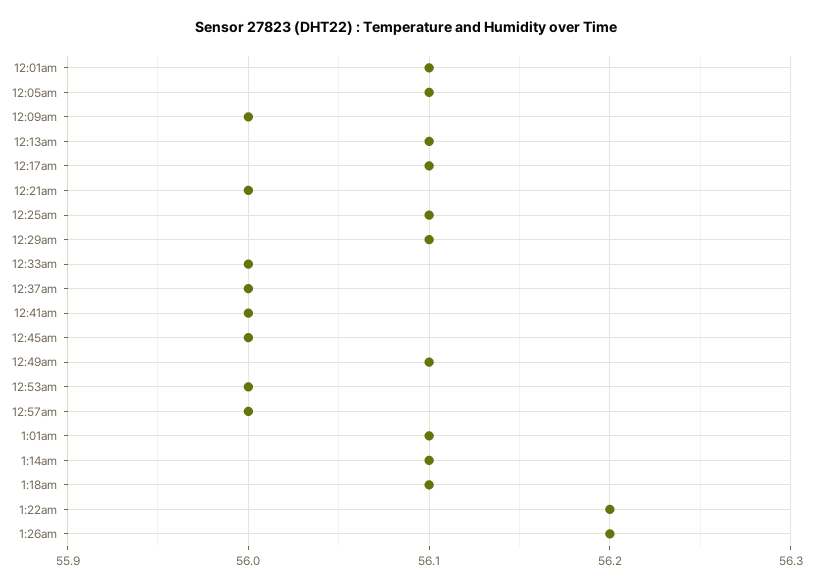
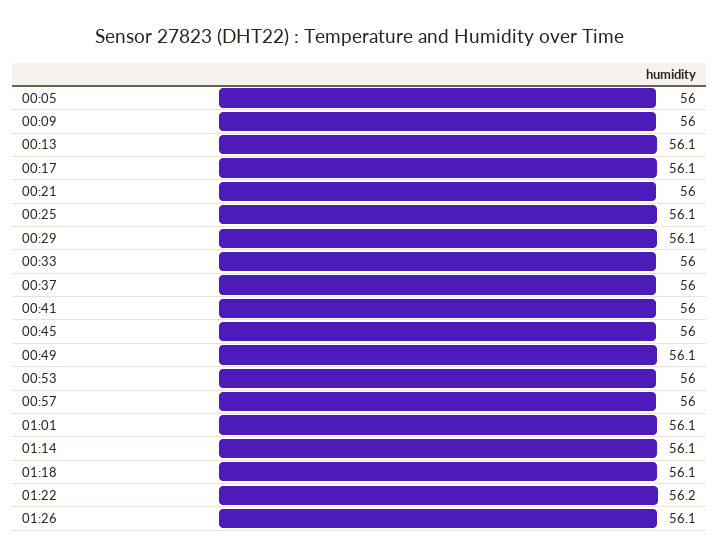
  {
-   "12:01am": 56.1,
-   "12:05am": 56.1,
+   "12:05am": 56,
    "12:09am": 56,
    "12:13am": 56.1,
    "12:17am": 56.1,
    "12:21am": 56,
    "12:25am": 56.1,
    "12:29am": 56.1,
    "12:33am": 56,
    "12:37am": 56,
    "12:41am": 56,
    "12:45am": 56,
    "12:49am": 56.1,
    "12:53am": 56,
    "12:57am": 56,
    "1:01am": 56.1,
    "1:14am": 56.1,
    "1:18am": 56.1,
    "1:22am": 56.2,
-   "1:26am": 56.2
+   "1:26am": 56.1
  }

